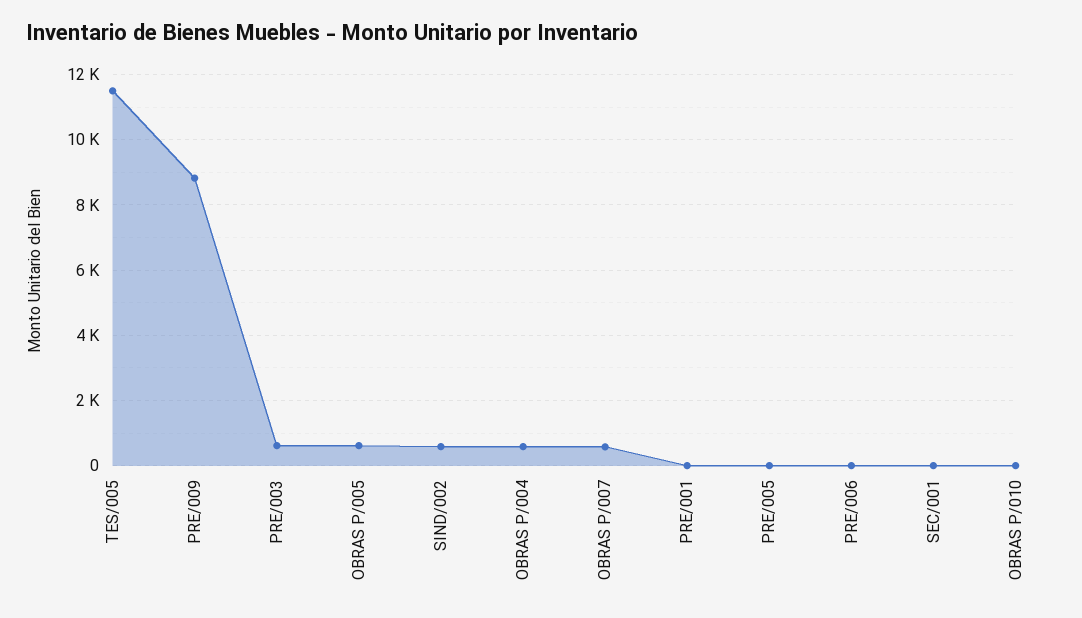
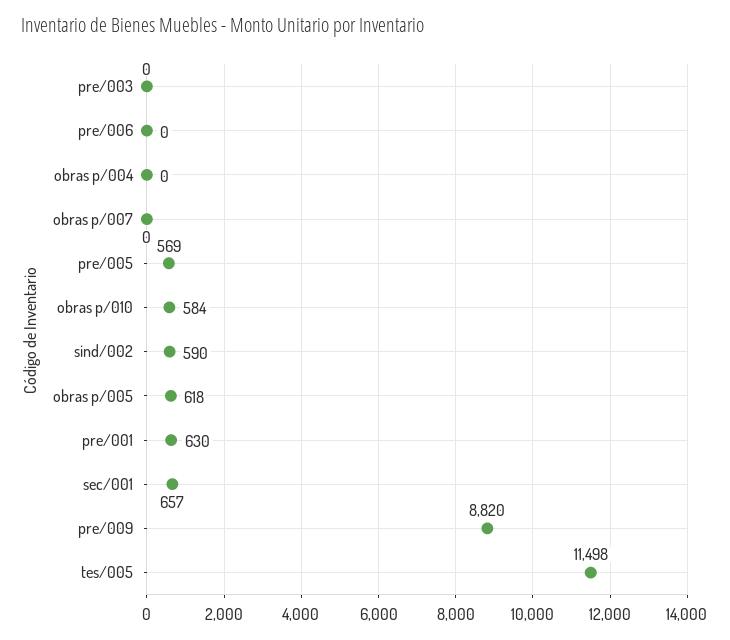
  {
    "TES/005": 11498,
    "PRE/009": 8820,
-   "PRE/003": 600,
+   "PRE/003": 0,
    "OBRAS P/005": 618,
    "SIND/002": 590,
-   "OBRAS P/004": 600,
+   "OBRAS P/004": 0,
-   "OBRAS P/007": 600,
+   "OBRAS P/007": 0,
-   "PRE/001": 0,
+   "PRE/001": 630,
-   "PRE/005": 0,
+   "PRE/005": 569,
    "PRE/006": 0,
-   "SEC/001": 0,
+   "SEC/001": 657,
-   "OBRAS P/010": 0
+   "OBRAS P/010": 584
  }

